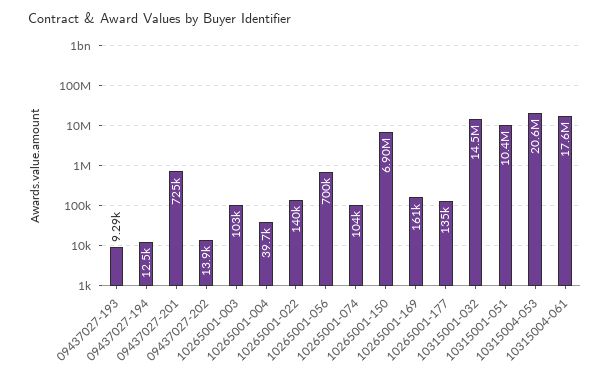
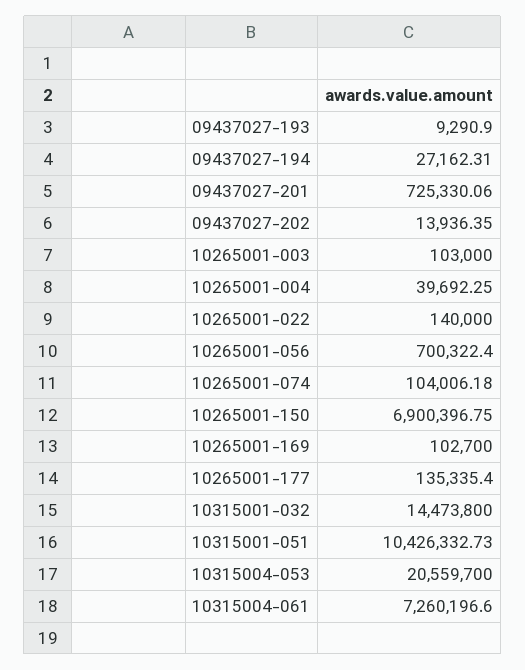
  {
    "09437027-193": 9290.9,
-   "09437027-194": 12500,
+   "09437027-194": 27162.31,
    "09437027-201": 725330.06,
    "09437027-202": 13936.35,
    "10265001-003": 103000,
    "10265001-004": 39692.25,
    "10265001-022": 140000,
    "10265001-056": 700322.4,
    "10265001-074": 104006.18,
    "10265001-150": 6900396.75,
-   "10265001-169": 161000,
+   "10265001-169": 102700,
    "10265001-177": 135335.4,
    "10315001-032": 14473800,
    "10315001-051": 10426332.73,
    "10315004-053": 20559700,
-   "10315004-061": 17600000
+   "10315004-061": 7260196.6
  }

